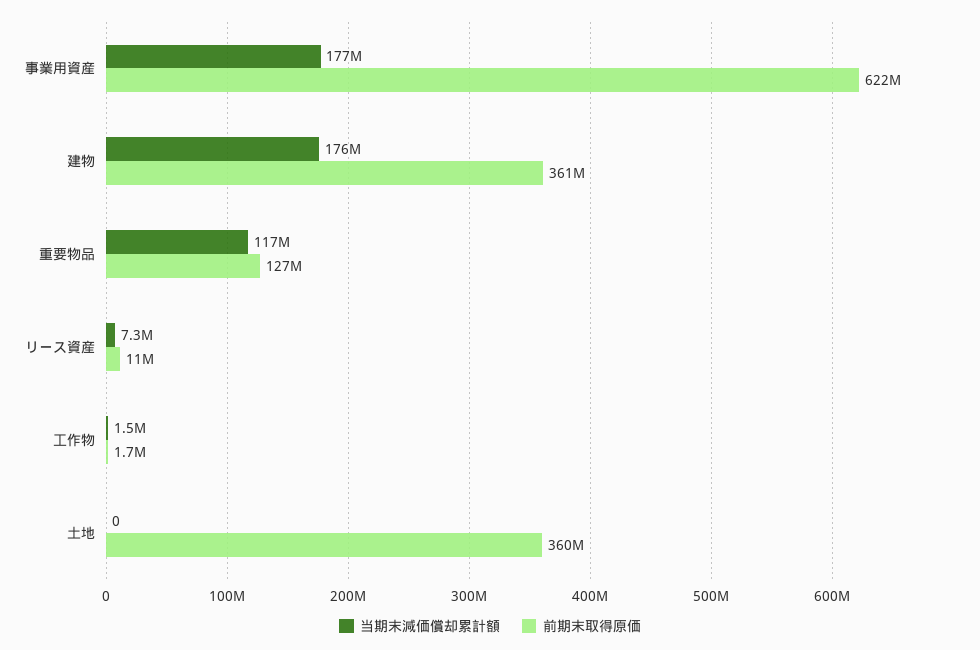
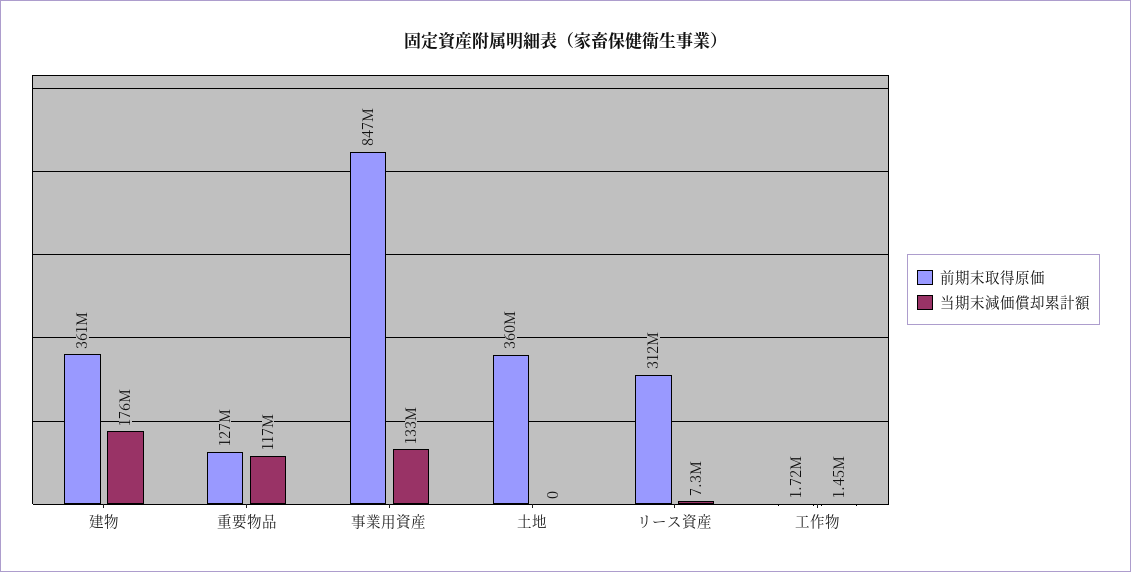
  {
    "当期末減価償却累計額": {
-     "事業用資産": 177000000,
+     "事業用資産": 133000000,
      "建物": 176000000,
      "重要物品": 117000000,
      "リース資産": 7300000,
      "工作物": 1450000,
      "土地": 0
    },
    "前期末取得原価": {
-     "事業用資産": 622000000,
+     "事業用資産": 847000000,
      "建物": 361000000,
      "重要物品": 127000000,
-     "リース資産": 11000000,
+     "リース資産": 312000000,
      "工作物": 1720000,
      "土地": 360000000
    }
  }

